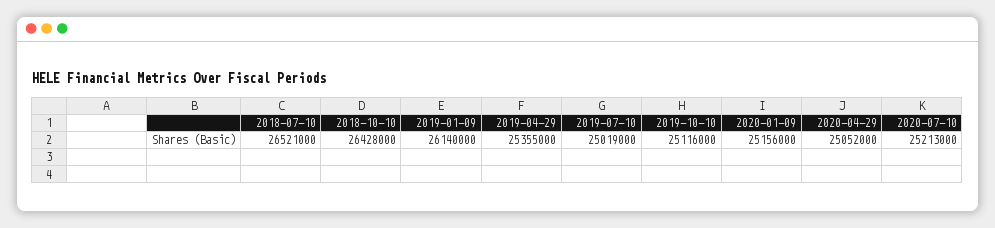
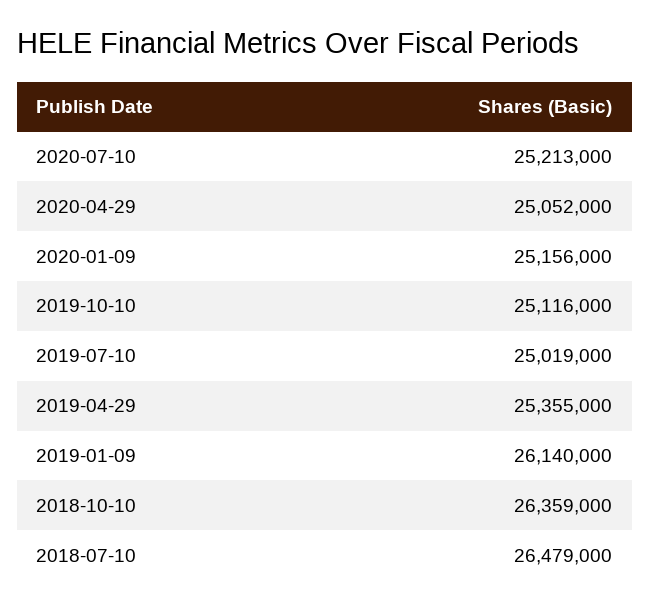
  {
-   "2018-07-10": 26521000,
+   "2018-07-10": 26479000,
-   "2018-10-10": 26428000,
+   "2018-10-10": 26359000,
    "2019-01-09": 26140000,
    "2019-04-29": 25355000,
    "2019-07-10": 25019000,
    "2019-10-10": 25116000,
    "2020-01-09": 25156000,
    "2020-04-29": 25052000,
    "2020-07-10": 25213000
  }

